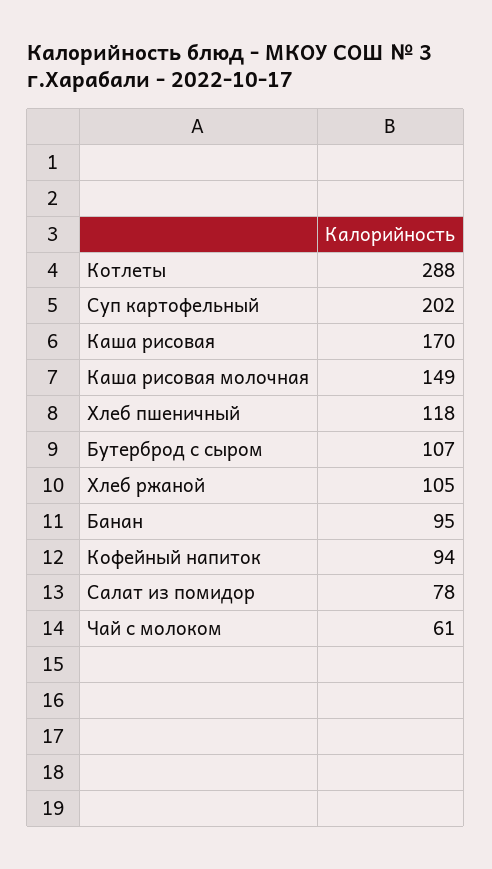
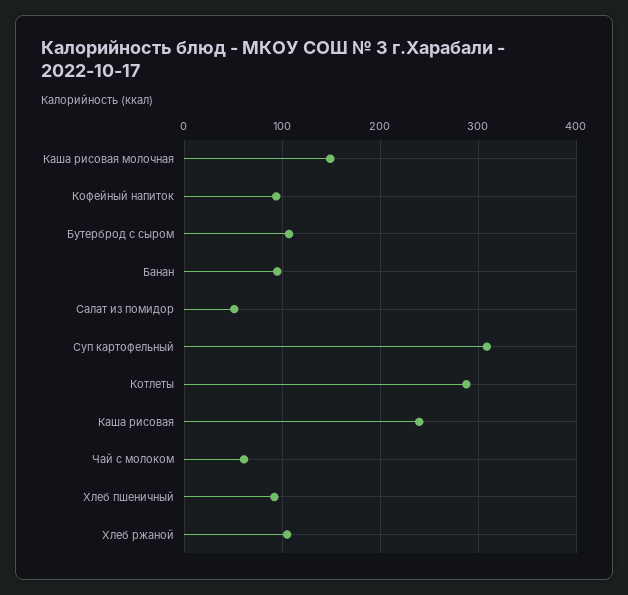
  {
    "Котлеты": 288,
-   "Суп картофельный": 202,
+   "Суп картофельный": 310,
-   "Каша рисовая": 170,
+   "Каша рисовая": 240,
    "Каша рисовая молочная": 149,
-   "Хлеб пшеничный": 118,
+   "Хлеб пшеничный": 90,
    "Бутерброд с сыром": 107,
    "Хлеб ржаной": 105,
    "Банан": 95,
    "Кофейный напиток": 94,
-   "Салат из помидор": 78,
+   "Салат из помидор": 50,
    "Чай с молоком": 61
  }

